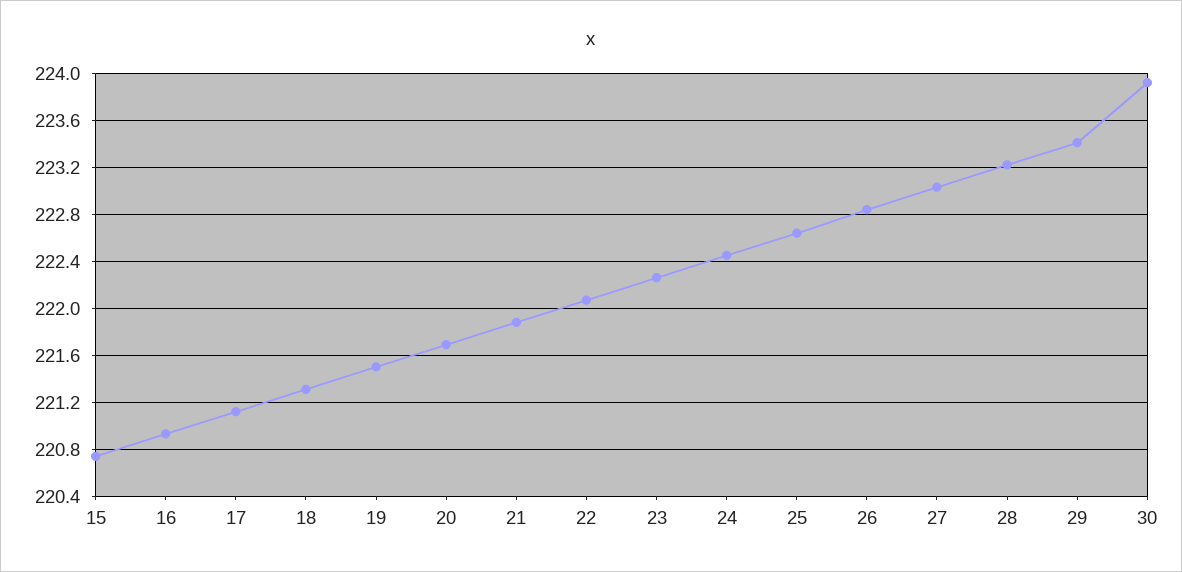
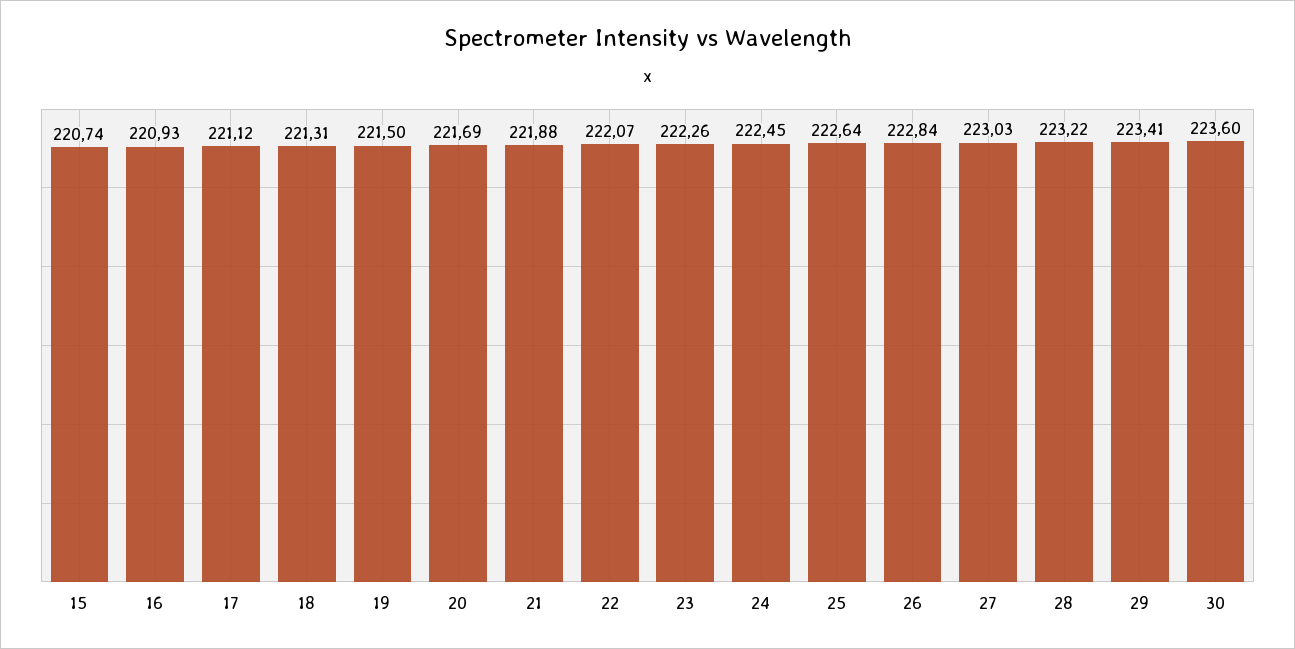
  {
    "15": 220.74,
    "16": 220.93,
    "17": 221.12,
    "18": 221.31,
    "19": 221.5,
    "20": 221.69,
    "21": 221.88,
    "22": 222.07,
    "23": 222.26,
    "24": 222.45,
    "25": 222.64,
    "26": 222.84,
    "27": 223.03,
    "28": 223.22,
    "29": 223.41,
-   "30": 223.9
+   "30": 223.6
  }

